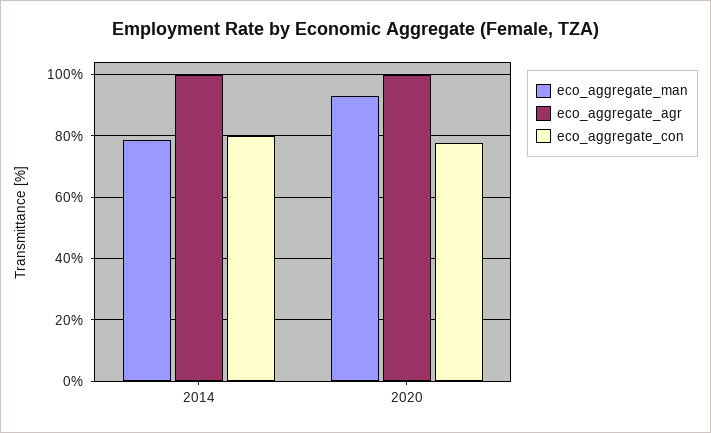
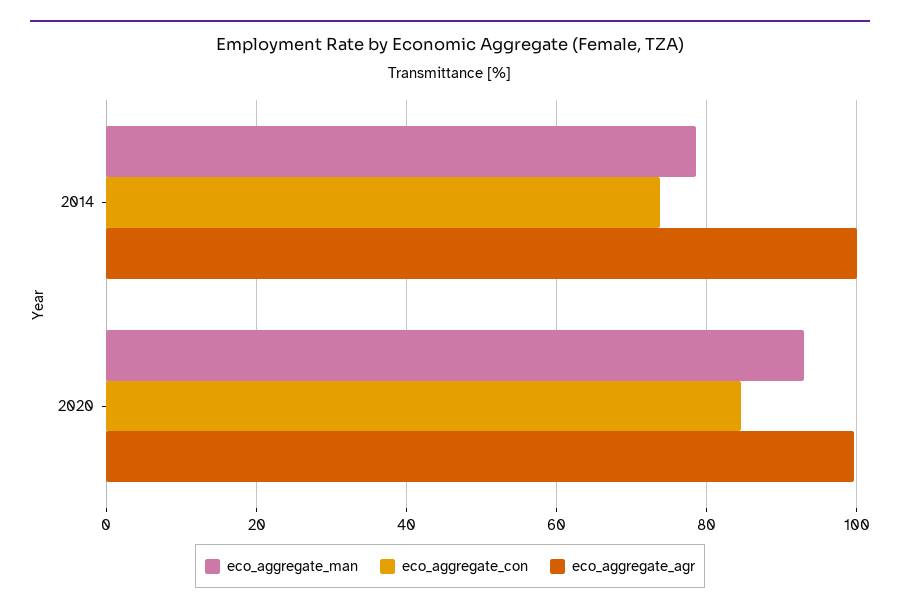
  {
    "eco_aggregate_man": {
      "2014": 78,
      "2020": 92
    },
    "eco_aggregate_agr": {
      "2014": 100,
      "2020": 100
    },
    "eco_aggregate_con": {
-     "2014": 80,
+     "2014": 74,
-     "2020": 78
+     "2020": 84
    }
  }

